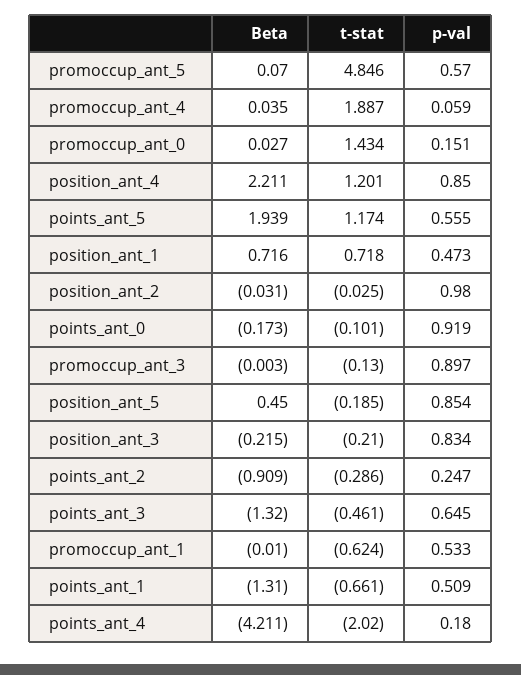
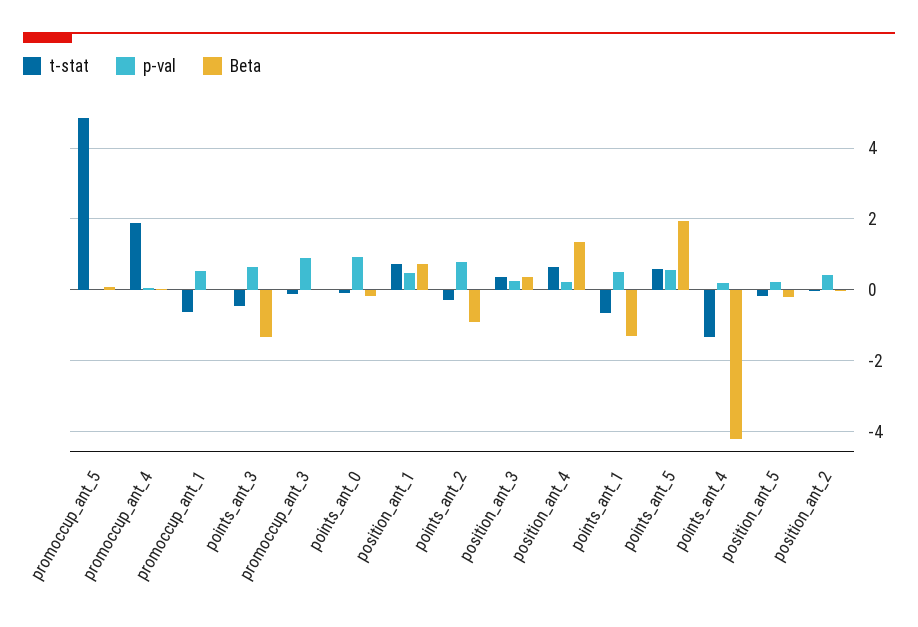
  {
    "Beta": {
      "promoccup_ant_5": 0.07,
      "promoccup_ant_4": 0.035,
-     "promoccup_ant_0": 0.027,
-     "position_ant_4": 2.211,
+     "position_ant_4": 1.4,
      "points_ant_5": 1.939,
      "position_ant_1": 0.716,
      "position_ant_2": -0.031,
      "points_ant_0": -0.173,
      "promoccup_ant_3": -0.003,
-     "position_ant_5": 0.45,
+     "position_ant_5": -0.2,
-     "position_ant_3": -0.215,
+     "position_ant_3": 0.4,
      "points_ant_2": -0.909,
      "points_ant_3": -1.32,
      "promoccup_ant_1": -0.01,
      "points_ant_1": -1.31,
      "points_ant_4": -4.211
    },
    "t-stat": {
      "promoccup_ant_5": 4.846,
      "promoccup_ant_4": 1.887,
-     "promoccup_ant_0": 1.434,
-     "position_ant_4": 1.201,
+     "position_ant_4": 0.6,
-     "points_ant_5": 1.174,
+     "points_ant_5": 0.6,
      "position_ant_1": 0.718,
      "position_ant_2": -0.025,
      "points_ant_0": -0.101,
      "promoccup_ant_3": -0.13,
      "position_ant_5": -0.185,
-     "position_ant_3": -0.21,
+     "position_ant_3": 0.4,
      "points_ant_2": -0.286,
      "points_ant_3": -0.461,
      "promoccup_ant_1": -0.624,
      "points_ant_1": -0.661,
-     "points_ant_4": -2.02
+     "points_ant_4": -1.4
    },
    "p-val": {
-     "promoccup_ant_5": 0.57,
+     "promoccup_ant_5": 0,
      "promoccup_ant_4": 0.059,
-     "promoccup_ant_0": 0.151,
-     "position_ant_4": 0.85,
+     "position_ant_4": 0.2,
      "points_ant_5": 0.555,
      "position_ant_1": 0.473,
-     "position_ant_2": 0.98,
+     "position_ant_2": 0.4,
      "points_ant_0": 0.919,
      "promoccup_ant_3": 0.897,
-     "position_ant_5": 0.854,
+     "position_ant_5": 0.2,
-     "position_ant_3": 0.834,
+     "position_ant_3": 0.2,
-     "points_ant_2": 0.247,
+     "points_ant_2": 0.8,
      "points_ant_3": 0.645,
      "promoccup_ant_1": 0.533,
      "points_ant_1": 0.509,
      "points_ant_4": 0.18
    }
  }

